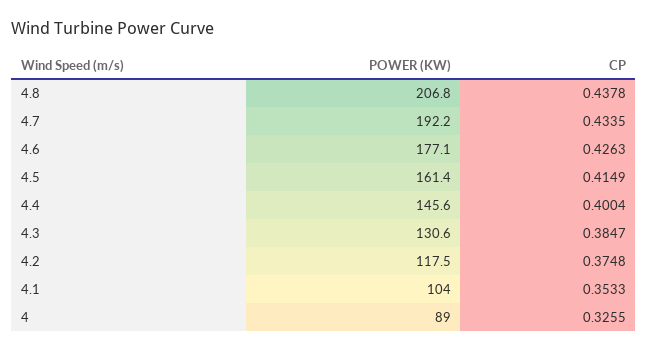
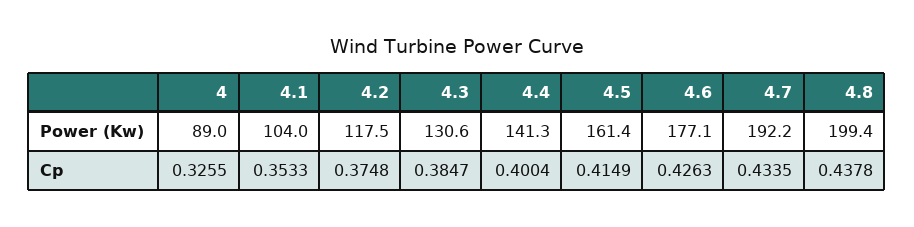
  {
    "POWER (KW)": {
-     "4.8": 206.8,
+     "4.8": 199.4,
      "4.7": 192.2,
      "4.6": 177.1,
      "4.5": 161.4,
-     "4.4": 145.6,
+     "4.4": 141.3,
      "4.3": 130.6,
      "4.2": 117.5,
      "4.1": 104,
      "4": 89
    },
    "CP": {
      "4.8": 0.4378,
      "4.7": 0.4335,
      "4.6": 0.4263,
      "4.5": 0.4149,
      "4.4": 0.4004,
      "4.3": 0.3847,
      "4.2": 0.3748,
      "4.1": 0.3533,
      "4": 0.3255
    }
  }

